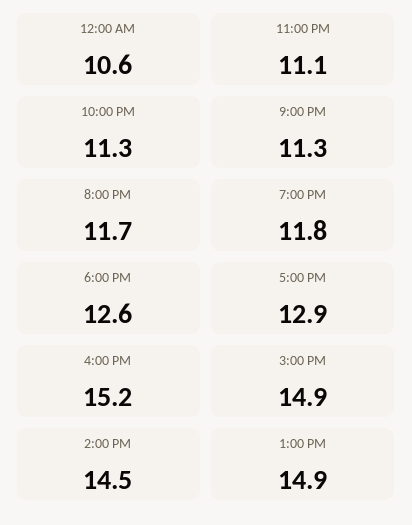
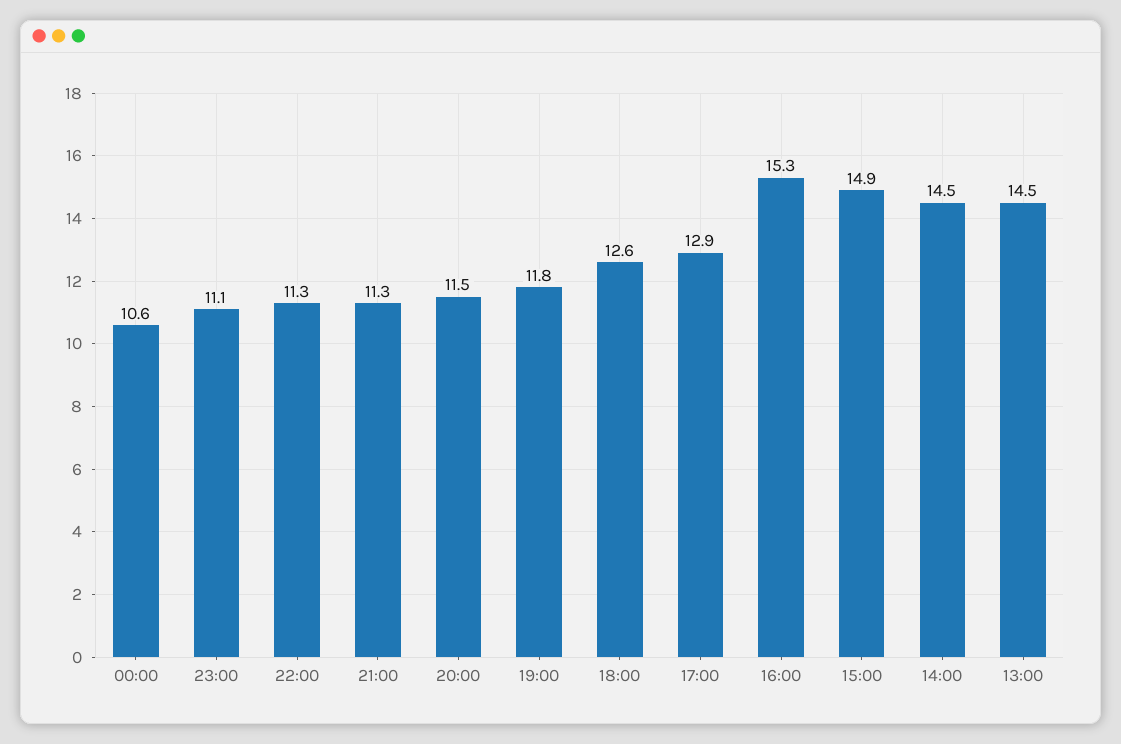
  {
    "12:00 AM": 10.6,
    "11:00 PM": 11.1,
    "10:00 PM": 11.3,
    "9:00 PM": 11.3,
-   "8:00 PM": 11.7,
+   "8:00 PM": 11.5,
    "7:00 PM": 11.8,
    "6:00 PM": 12.6,
    "5:00 PM": 12.9,
-   "4:00 PM": 15.2,
+   "4:00 PM": 15.3,
    "3:00 PM": 14.9,
    "2:00 PM": 14.5,
-   "1:00 PM": 14.9
+   "1:00 PM": 14.5
  }

